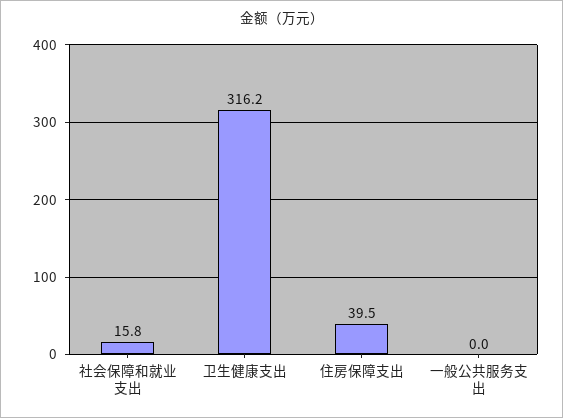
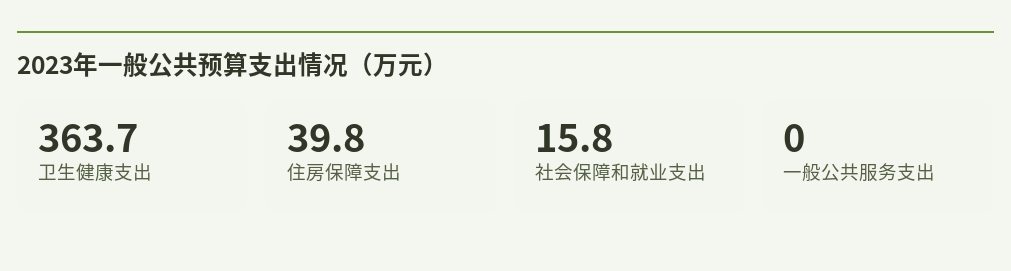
  {
    "社会保障和就业支出": 15.8,
-   "卫生健康支出": 316.2,
+   "卫生健康支出": 363.7,
-   "住房保障支出": 39.5,
+   "住房保障支出": 39.8,
    "一般公共服务支出": 0
  }

